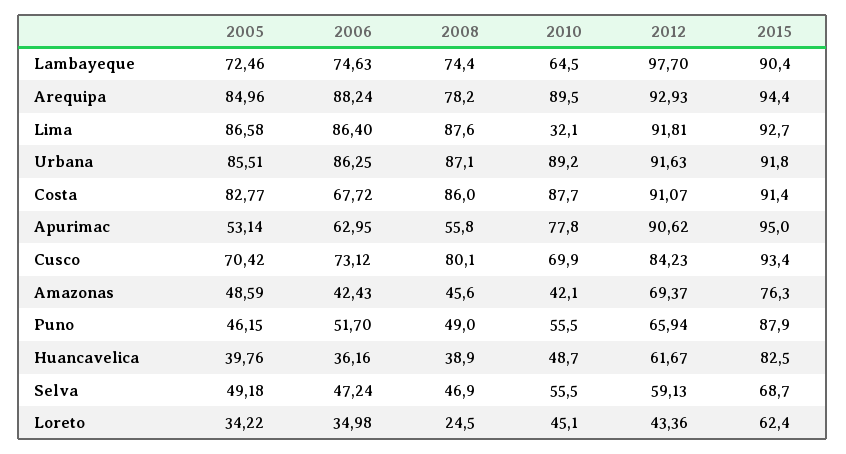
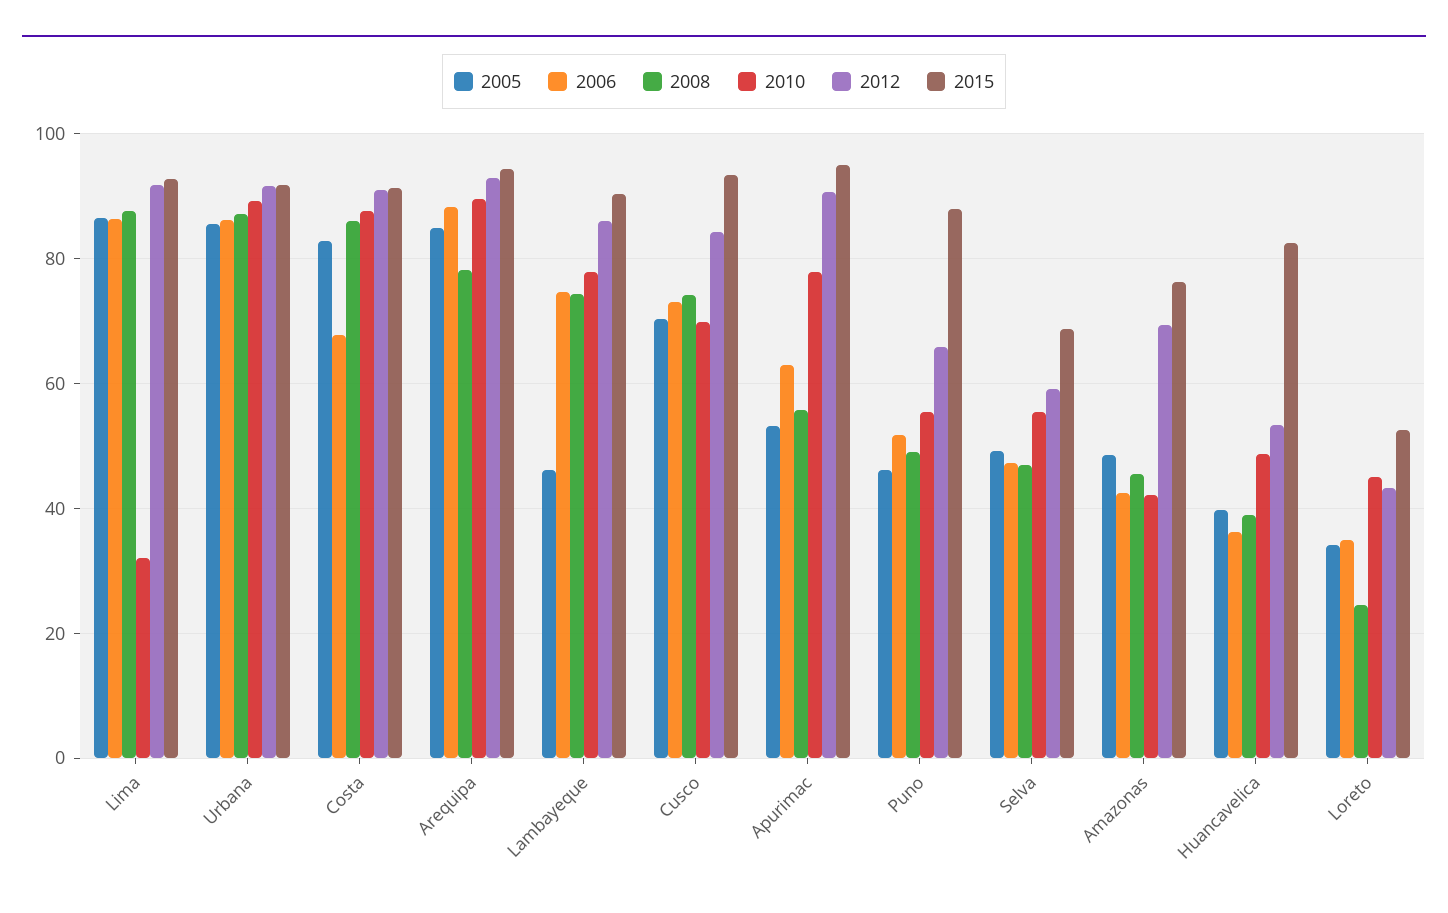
  {
    "2005": {
-     "Lambayeque": 72.46,
+     "Lambayeque": 46,
      "Arequipa": 84.96,
      "Lima": 86.58,
      "Urbana": 85.51,
      "Costa": 82.77,
      "Apurimac": 53.14,
      "Cusco": 70.42,
      "Amazonas": 48.59,
      "Puno": 46.15,
      "Huancavelica": 39.76,
      "Selva": 49.18,
      "Loreto": 34.22
    },
    "2006": {
      "Lambayeque": 74.63,
      "Arequipa": 88.24,
      "Lima": 86.4,
      "Urbana": 86.25,
      "Costa": 67.72,
      "Apurimac": 62.95,
      "Cusco": 73.12,
      "Amazonas": 42.43,
      "Puno": 51.7,
      "Huancavelica": 36.16,
      "Selva": 47.24,
      "Loreto": 34.98
    },
    "2008": {
      "Lambayeque": 74.4,
      "Arequipa": 78.2,
      "Lima": 87.6,
      "Urbana": 87.1,
      "Costa": 86,
      "Apurimac": 55.8,
-     "Cusco": 80.1,
+     "Cusco": 74,
      "Amazonas": 45.6,
      "Puno": 49,
      "Huancavelica": 38.9,
      "Selva": 46.9,
      "Loreto": 24.5
    },
    "2010": {
-     "Lambayeque": 64.5,
+     "Lambayeque": 78,
      "Arequipa": 89.5,
      "Lima": 32.1,
      "Urbana": 89.2,
      "Costa": 87.7,
      "Apurimac": 77.8,
      "Cusco": 69.9,
      "Amazonas": 42.1,
      "Puno": 55.5,
      "Huancavelica": 48.7,
      "Selva": 55.5,
      "Loreto": 45.1
    },
    "2012": {
-     "Lambayeque": 97.7,
+     "Lambayeque": 86,
      "Arequipa": 92.93,
      "Lima": 91.81,
      "Urbana": 91.63,
      "Costa": 91.07,
      "Apurimac": 90.62,
      "Cusco": 84.23,
      "Amazonas": 69.37,
      "Puno": 65.94,
-     "Huancavelica": 61.67,
+     "Huancavelica": 54,
      "Selva": 59.13,
      "Loreto": 43.36
    },
    "2015": {
      "Lambayeque": 90.4,
      "Arequipa": 94.4,
      "Lima": 92.7,
      "Urbana": 91.8,
      "Costa": 91.4,
      "Apurimac": 95,
      "Cusco": 93.4,
      "Amazonas": 76.3,
      "Puno": 87.9,
      "Huancavelica": 82.5,
      "Selva": 68.7,
-     "Loreto": 62.4
+     "Loreto": 52
    }
  }

